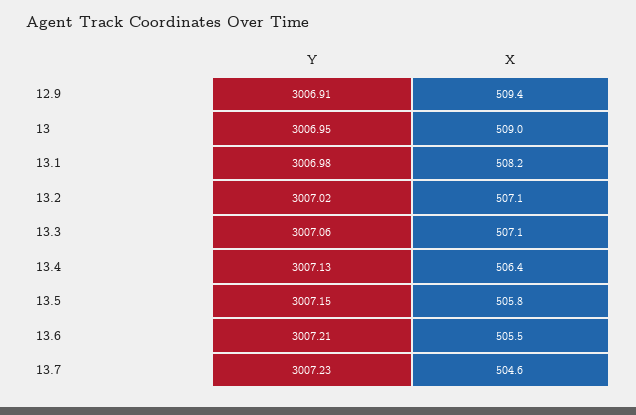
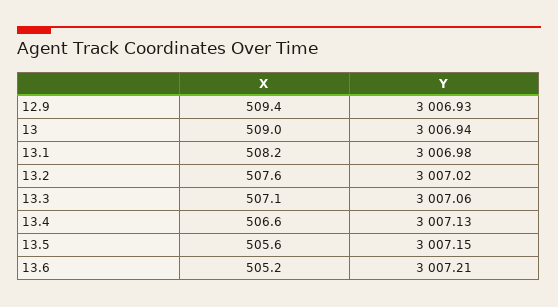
  {
    "Y": {
-     "12.9": 3006.91,
+     "12.9": 3006.93,
-     "13": 3006.95,
+     "13": 3006.94,
      "13.1": 3006.98,
      "13.2": 3007.02,
      "13.3": 3007.06,
      "13.4": 3007.13,
      "13.5": 3007.15,
-     "13.6": 3007.21,
+     "13.6": 3007.21
-     "13.7": 3007.23
    },
    "X": {
      "12.9": 509.4,
      "13": 509,
      "13.1": 508.2,
-     "13.2": 507.1,
+     "13.2": 507.6,
      "13.3": 507.1,
-     "13.4": 506.4,
+     "13.4": 506.6,
-     "13.5": 505.8,
+     "13.5": 505.6,
-     "13.6": 505.5,
+     "13.6": 505.2
-     "13.7": 504.6
    }
  }

